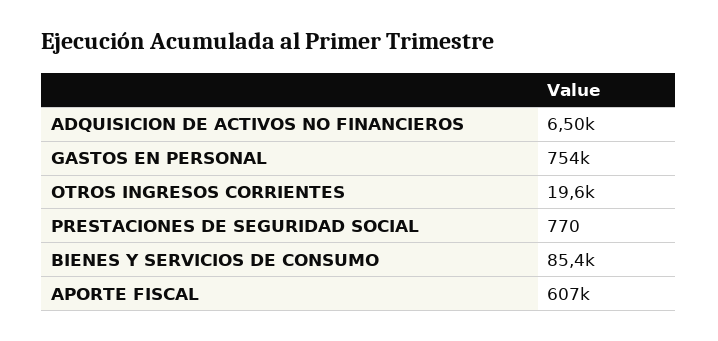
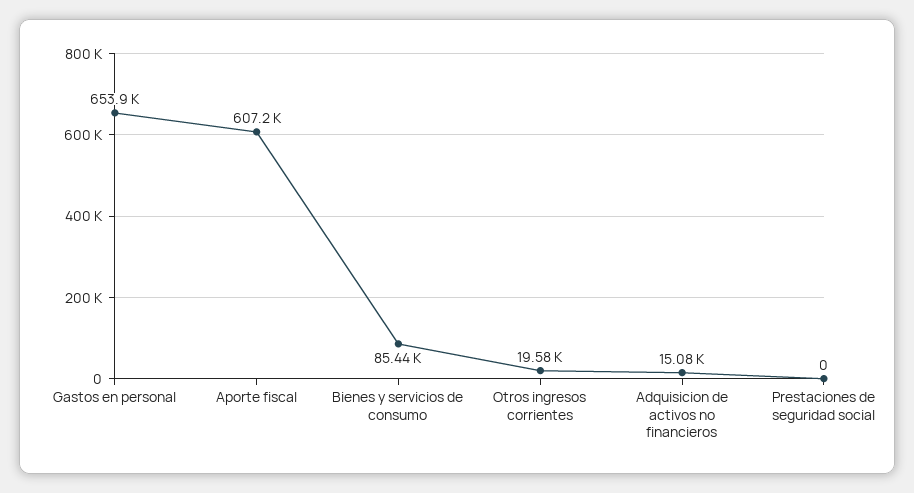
  {
-   "ADQUISICION DE ACTIVOS NO FINANCIEROS": 6500,
+   "ADQUISICION DE ACTIVOS NO FINANCIEROS": 15080,
-   "GASTOS EN PERSONAL": 754000,
+   "GASTOS EN PERSONAL": 653900,
    "OTROS INGRESOS CORRIENTES": 19580,
-   "PRESTACIONES DE SEGURIDAD SOCIAL": 770,
+   "PRESTACIONES DE SEGURIDAD SOCIAL": 0,
    "BIENES Y SERVICIOS DE CONSUMO": 85440,
    "APORTE FISCAL": 607200
  }

